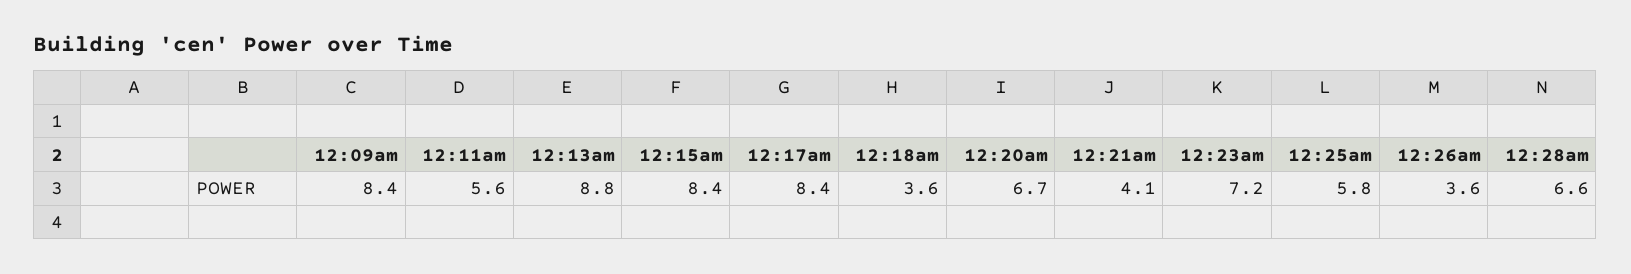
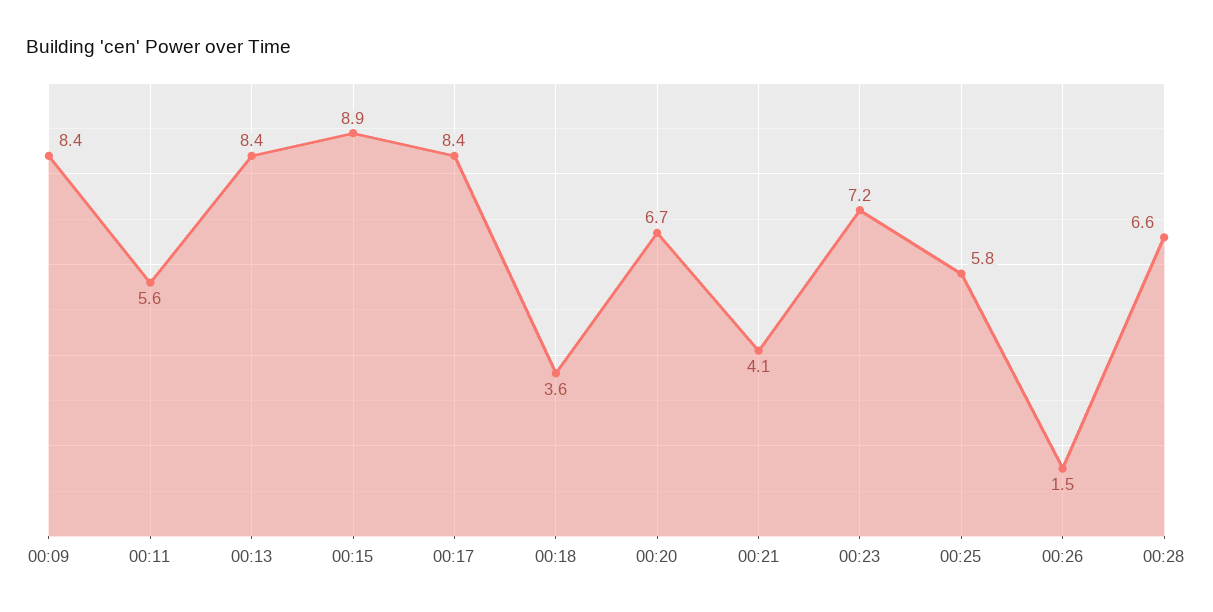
  {
    "12:09am": 8.4,
    "12:11am": 5.6,
-   "12:13am": 8.8,
+   "12:13am": 8.4,
-   "12:15am": 8.4,
+   "12:15am": 8.9,
    "12:17am": 8.4,
    "12:18am": 3.6,
    "12:20am": 6.7,
    "12:21am": 4.1,
    "12:23am": 7.2,
    "12:25am": 5.8,
-   "12:26am": 3.6,
+   "12:26am": 1.5,
    "12:28am": 6.6
  }

